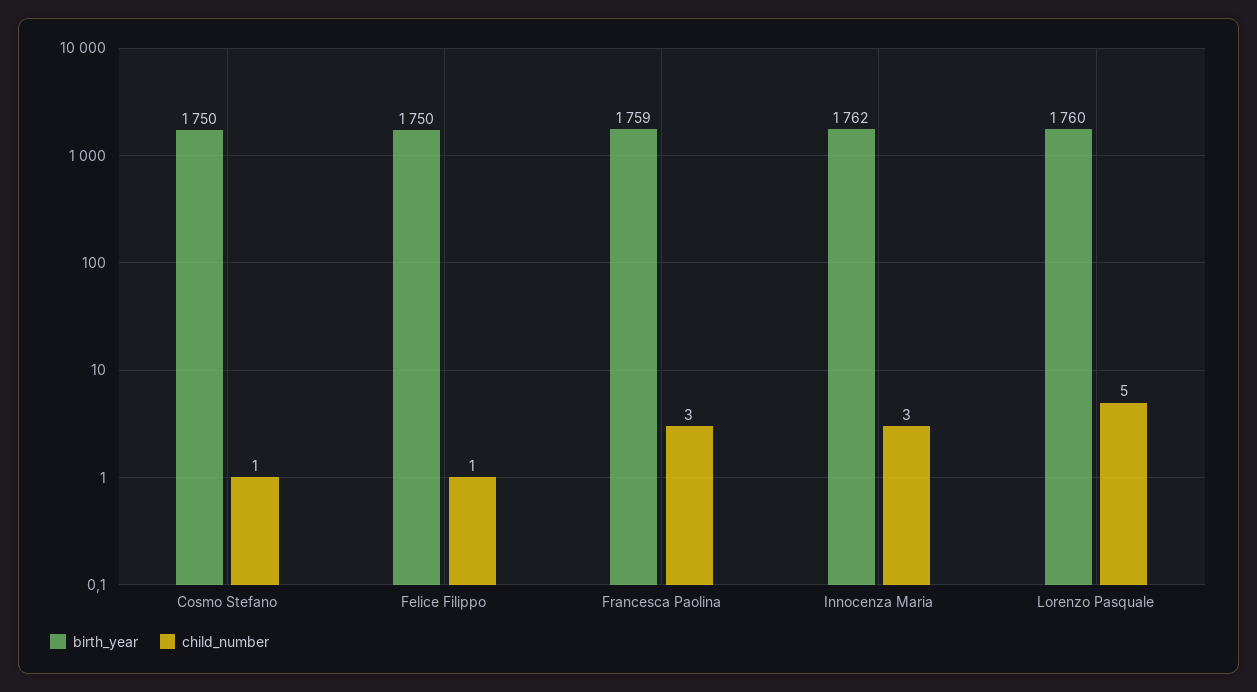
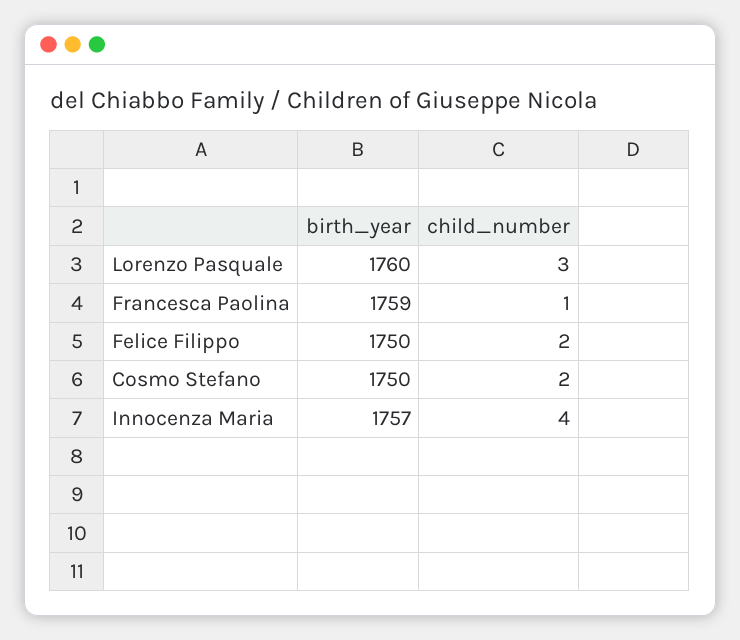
  {
    "birth_year": {
      "Cosmo Stefano": 1750,
      "Felice Filippo": 1750,
      "Francesca Paolina": 1759,
-     "Innocenza Maria": 1762,
+     "Innocenza Maria": 1757,
      "Lorenzo Pasquale": 1760
    },
    "child_number": {
-     "Cosmo Stefano": 1,
+     "Cosmo Stefano": 2,
-     "Felice Filippo": 1,
+     "Felice Filippo": 2,
-     "Francesca Paolina": 3,
+     "Francesca Paolina": 1,
-     "Innocenza Maria": 3,
+     "Innocenza Maria": 4,
-     "Lorenzo Pasquale": 5
+     "Lorenzo Pasquale": 3
    }
  }

